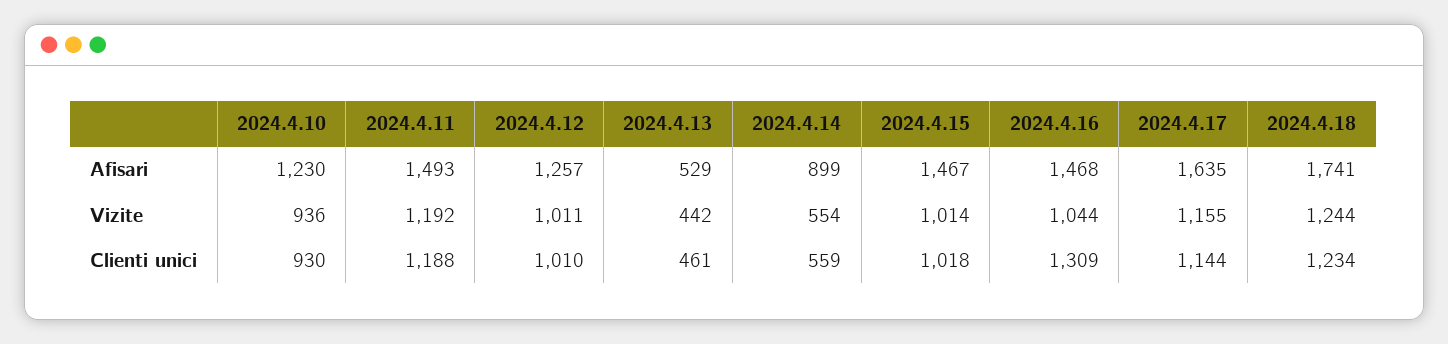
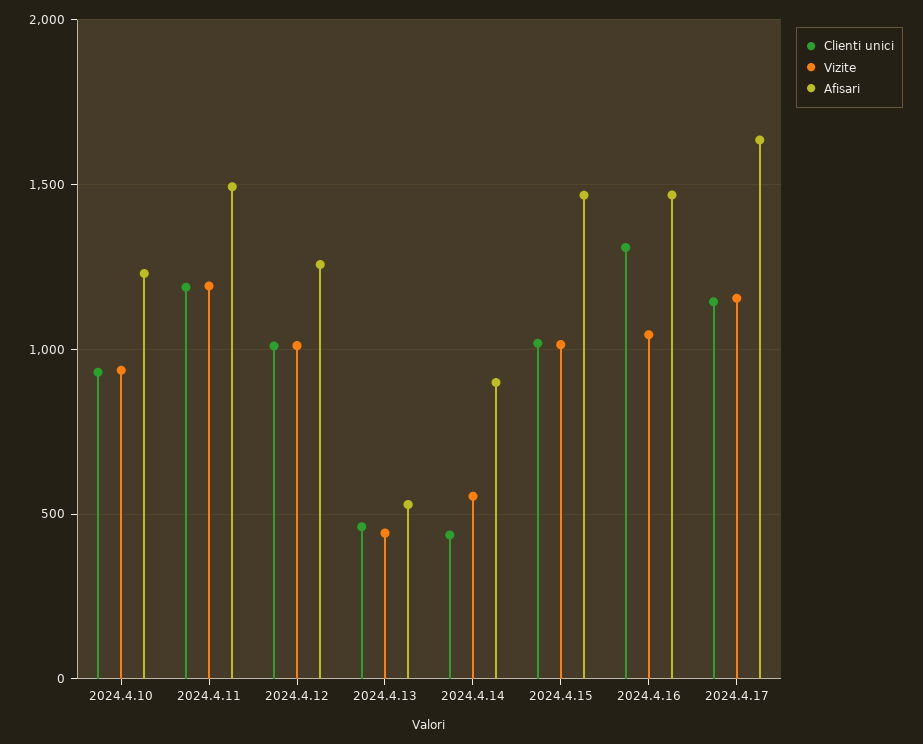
  {
    "Afisari": {
      "2024.4.10": 1230,
      "2024.4.11": 1493,
      "2024.4.12": 1257,
      "2024.4.13": 529,
      "2024.4.14": 899,
      "2024.4.15": 1467,
      "2024.4.16": 1468,
-     "2024.4.17": 1635,
+     "2024.4.17": 1635
-     "2024.4.18": 1741
    },
    "Vizite": {
      "2024.4.10": 936,
      "2024.4.11": 1192,
      "2024.4.12": 1011,
      "2024.4.13": 442,
      "2024.4.14": 554,
      "2024.4.15": 1014,
      "2024.4.16": 1044,
-     "2024.4.17": 1155,
+     "2024.4.17": 1155
-     "2024.4.18": 1244
    },
    "Clienti unici": {
      "2024.4.10": 930,
      "2024.4.11": 1188,
      "2024.4.12": 1010,
      "2024.4.13": 461,
-     "2024.4.14": 559,
+     "2024.4.14": 450,
      "2024.4.15": 1018,
      "2024.4.16": 1309,
-     "2024.4.17": 1144,
+     "2024.4.17": 1144
-     "2024.4.18": 1234
    }
  }

